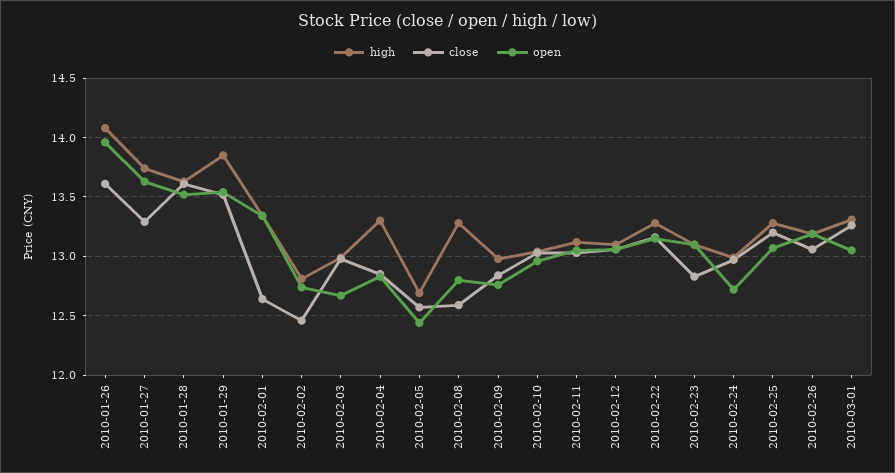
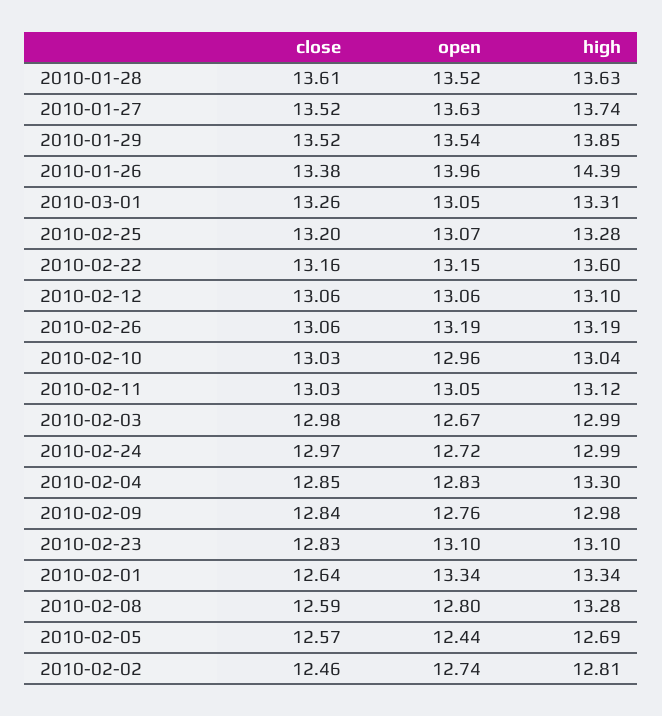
  {
    "high": {
-     "2010-01-26": 14.1,
+     "2010-01-26": 14.39,
      "2010-01-27": 13.74,
      "2010-01-28": 13.63,
      "2010-01-29": 13.85,
      "2010-02-01": 13.34,
      "2010-02-02": 12.81,
      "2010-02-03": 12.99,
      "2010-02-04": 13.3,
      "2010-02-05": 12.69,
      "2010-02-08": 13.28,
      "2010-02-09": 12.98,
      "2010-02-10": 13.04,
      "2010-02-11": 13.12,
      "2010-02-12": 13.1,
-     "2010-02-22": 13.3,
+     "2010-02-22": 13.6,
      "2010-02-23": 13.1,
      "2010-02-24": 12.99,
      "2010-02-25": 13.28,
      "2010-02-26": 13.19,
      "2010-03-01": 13.31
    },
    "close": {
-     "2010-01-26": 13.6,
+     "2010-01-26": 13.38,
-     "2010-01-27": 13.3,
+     "2010-01-27": 13.52,
      "2010-01-28": 13.61,
      "2010-01-29": 13.52,
      "2010-02-01": 12.64,
      "2010-02-02": 12.46,
      "2010-02-03": 12.98,
      "2010-02-04": 12.85,
      "2010-02-05": 12.57,
      "2010-02-08": 12.59,
      "2010-02-09": 12.84,
      "2010-02-10": 13.03,
      "2010-02-11": 13.03,
      "2010-02-12": 13.06,
      "2010-02-22": 13.16,
      "2010-02-23": 12.83,
      "2010-02-24": 12.97,
      "2010-02-25": 13.2,
      "2010-02-26": 13.06,
      "2010-03-01": 13.26
    },
    "open": {
      "2010-01-26": 13.96,
      "2010-01-27": 13.63,
      "2010-01-28": 13.52,
      "2010-01-29": 13.54,
      "2010-02-01": 13.34,
      "2010-02-02": 12.74,
      "2010-02-03": 12.67,
      "2010-02-04": 12.83,
      "2010-02-05": 12.44,
      "2010-02-08": 12.8,
      "2010-02-09": 12.76,
      "2010-02-10": 12.96,
      "2010-02-11": 13.05,
      "2010-02-12": 13.06,
      "2010-02-22": 13.15,
      "2010-02-23": 13.1,
      "2010-02-24": 12.72,
      "2010-02-25": 13.07,
      "2010-02-26": 13.19,
      "2010-03-01": 13.05
    }
  }

